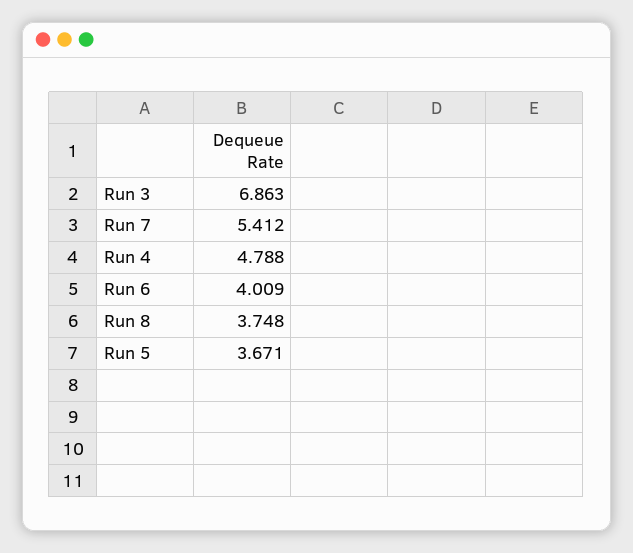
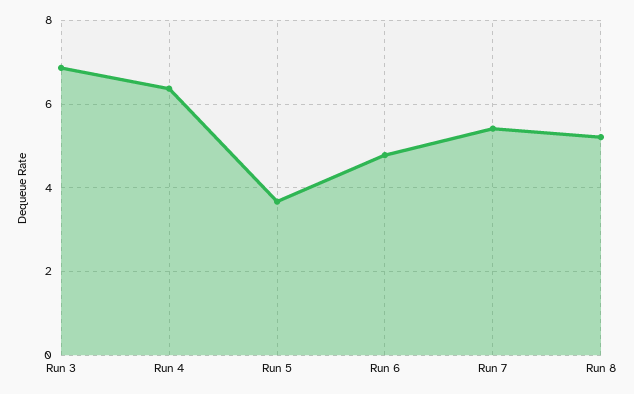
  {
    "Run 3": 6.863,
    "Run 7": 5.412,
-   "Run 4": 4.788,
+   "Run 4": 6.4,
-   "Run 6": 4.009,
+   "Run 6": 4.8,
-   "Run 8": 3.748,
+   "Run 8": 5.2,
    "Run 5": 3.671
  }

